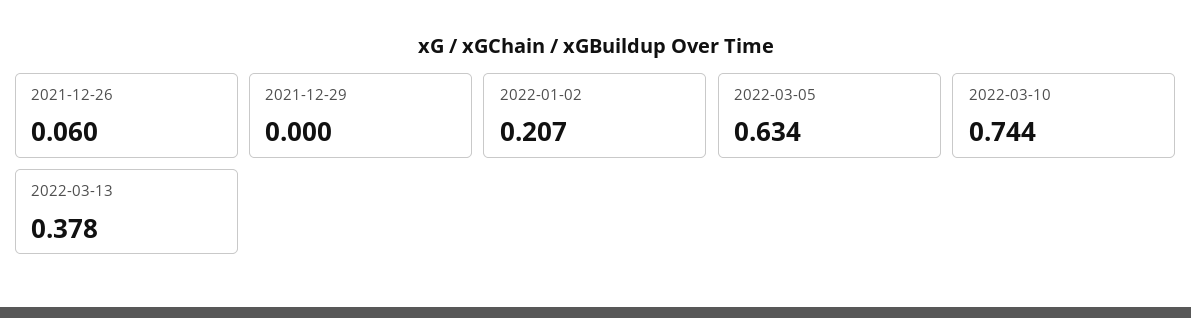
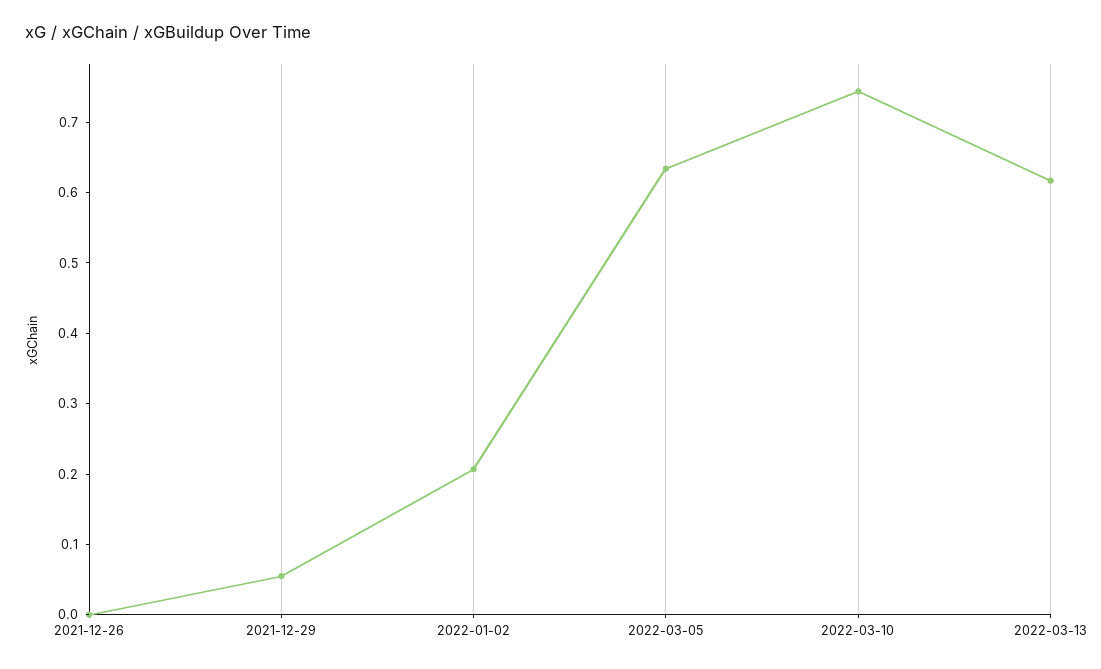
  {
-   "2021-12-26": 0.06,
+   "2021-12-26": 0,
-   "2021-12-29": 0,
+   "2021-12-29": 0.06,
    "2022-01-02": 0.207,
    "2022-03-05": 0.634,
    "2022-03-10": 0.744,
-   "2022-03-13": 0.378
+   "2022-03-13": 0.62
  }

